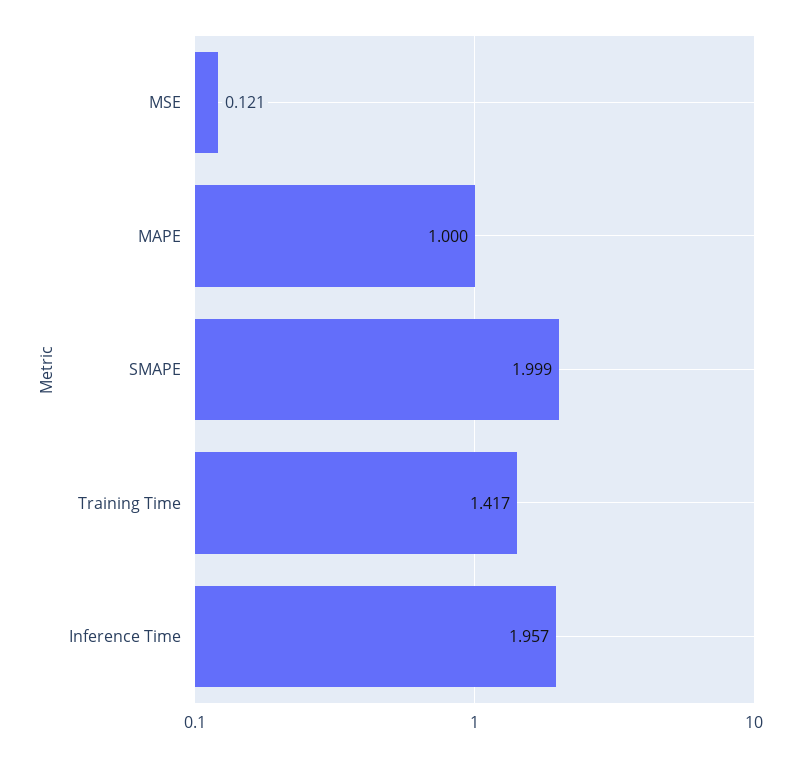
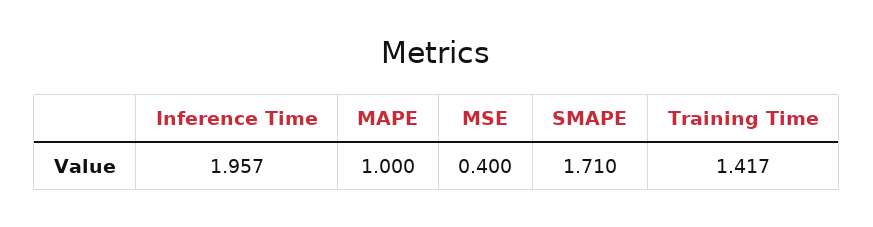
  {
-   "MSE": 0.121,
+   "MSE": 0.4,
    "MAPE": 1,
-   "SMAPE": 1.999,
+   "SMAPE": 1.71,
    "Training Time": 1.417,
    "Inference Time": 1.957
  }

